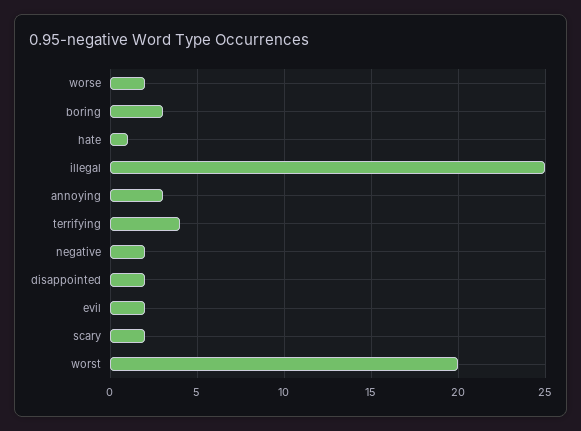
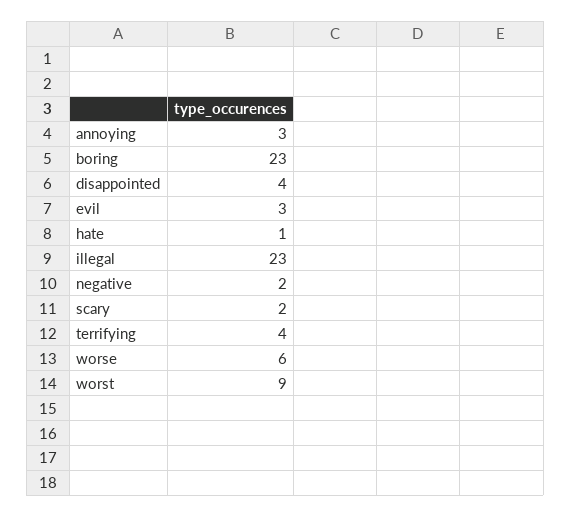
  {
-   "worse": 2,
+   "worse": 6,
-   "boring": 3,
+   "boring": 23,
    "hate": 1,
-   "illegal": 25,
+   "illegal": 23,
    "annoying": 3,
    "terrifying": 4,
    "negative": 2,
-   "disappointed": 2,
+   "disappointed": 4,
-   "evil": 2,
+   "evil": 3,
    "scary": 2,
-   "worst": 20
+   "worst": 9
  }

